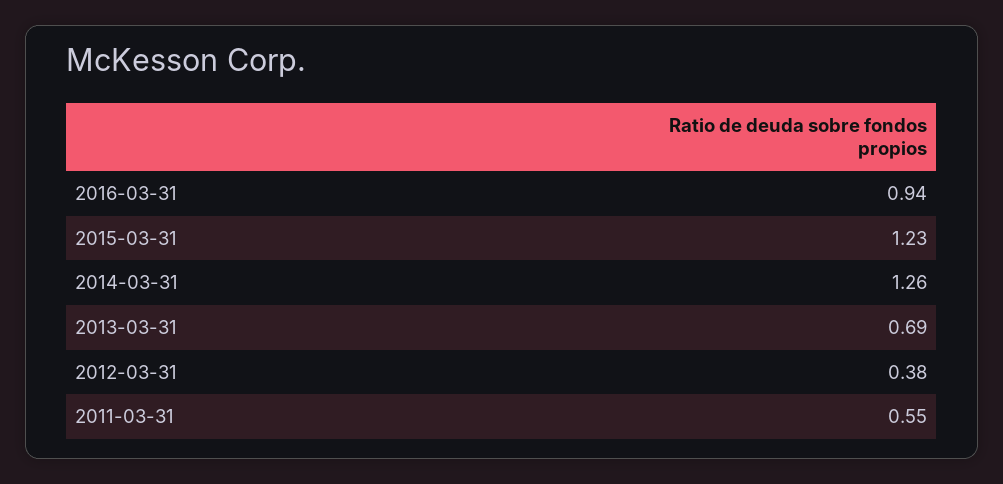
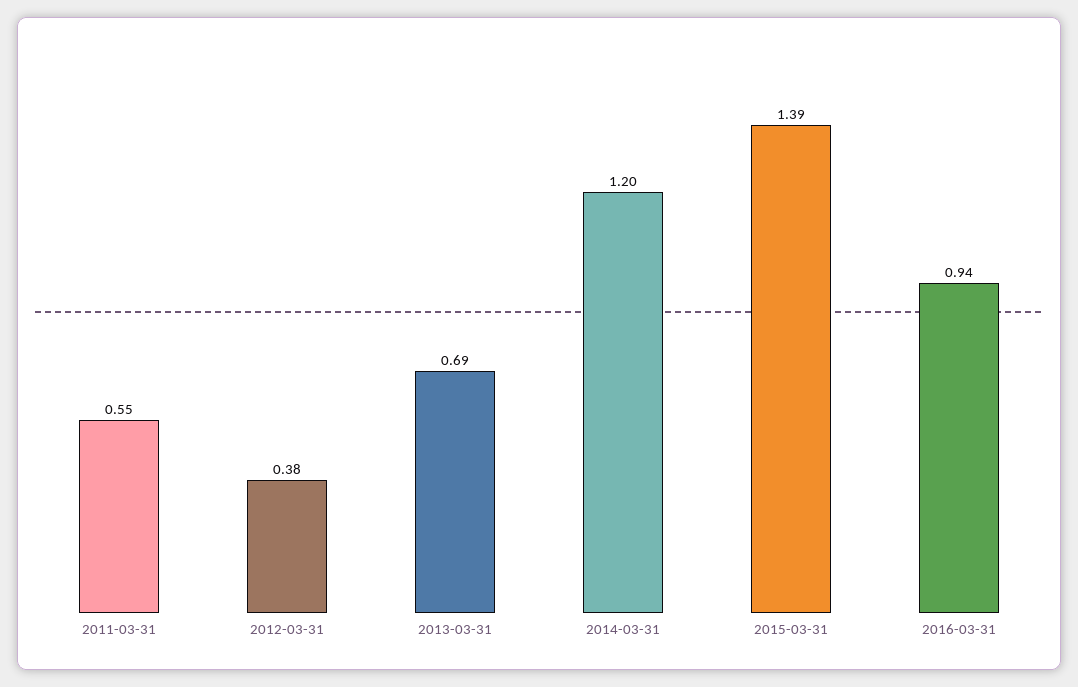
  {
    "2016-03-31": 0.94,
-   "2015-03-31": 1.23,
+   "2015-03-31": 1.39,
-   "2014-03-31": 1.26,
+   "2014-03-31": 1.2,
    "2013-03-31": 0.69,
    "2012-03-31": 0.38,
    "2011-03-31": 0.55
  }

